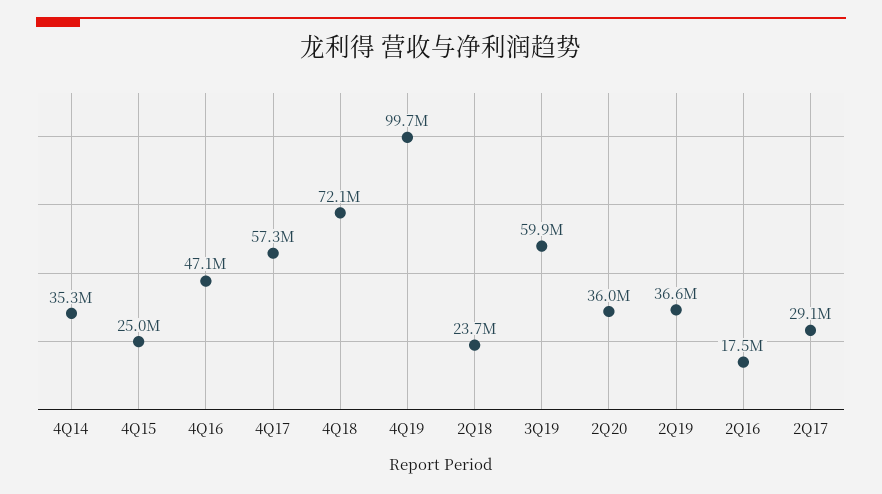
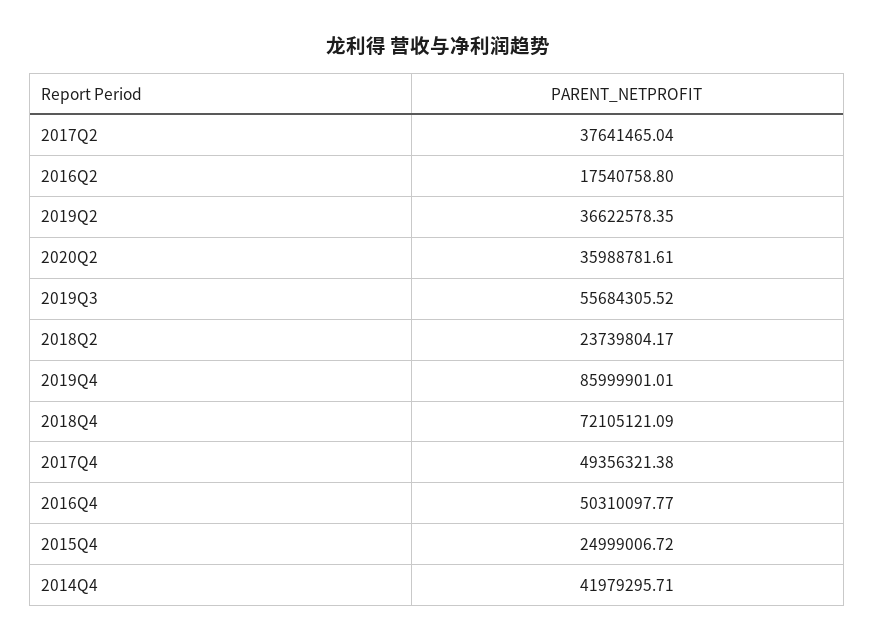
  {
-   "4Q14": 35300000,
+   "4Q14": 41979295.71,
    "4Q15": 24999006.72,
-   "4Q16": 47100000,
+   "4Q16": 50310097.77,
-   "4Q17": 57300000,
+   "4Q17": 49356321.38,
    "4Q18": 72105121.09,
-   "4Q19": 99700000,
+   "4Q19": 85999901.01,
    "2Q18": 23739804.17,
-   "3Q19": 59900000,
+   "3Q19": 55684305.52,
    "2Q20": 35988781.61,
    "2Q19": 36622578.35,
    "2Q16": 17540758.8,
-   "2Q17": 29100000
+   "2Q17": 37641465.04
  }

